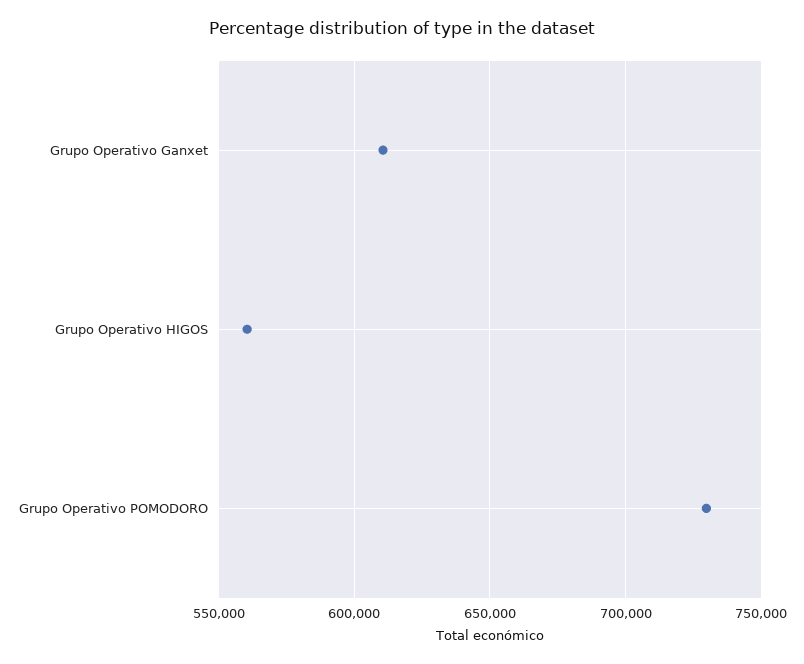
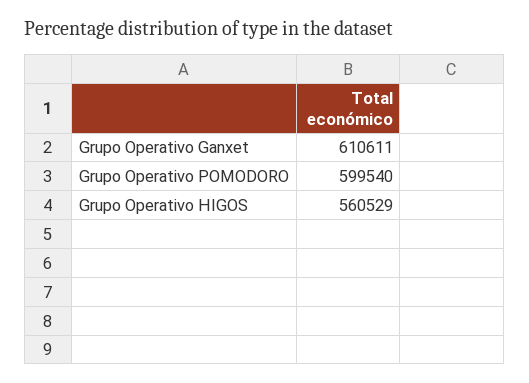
  {
    "Grupo Operativo Ganxet": 610611,
    "Grupo Operativo HIGOS": 560529,
-   "Grupo Operativo POMODORO": 730000
+   "Grupo Operativo POMODORO": 599540
  }

